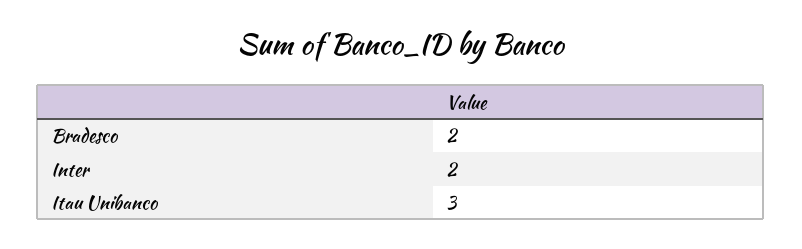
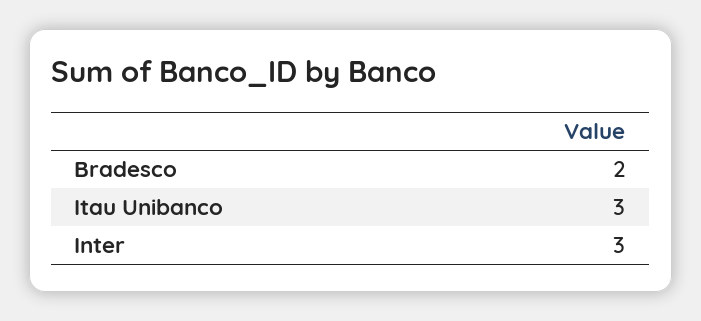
  {
    "Bradesco": 2,
-   "Inter": 2,
+   "Inter": 3,
    "Itau Unibanco": 3
  }

